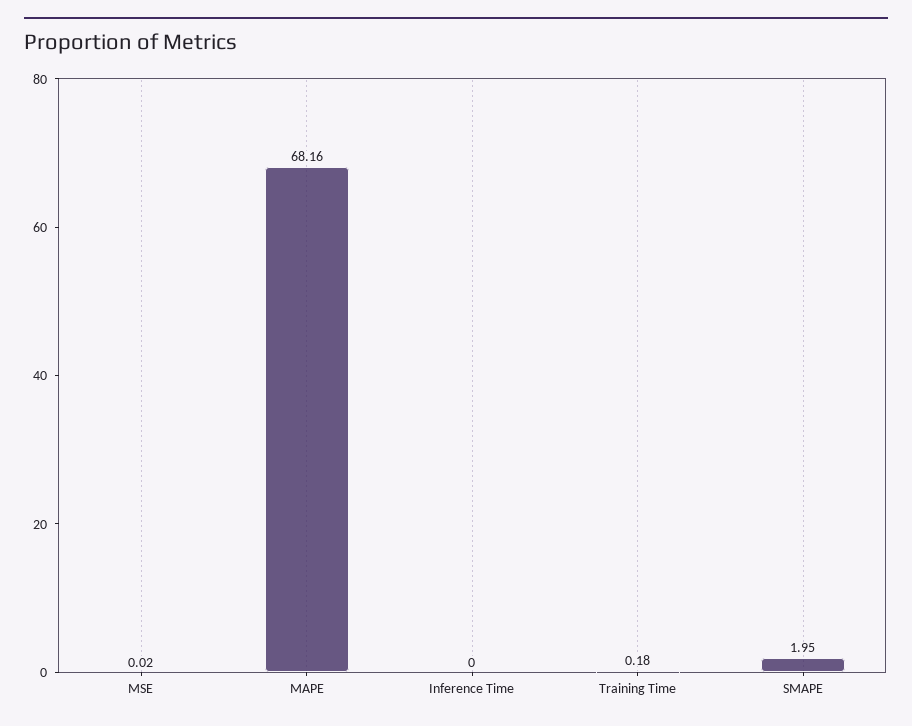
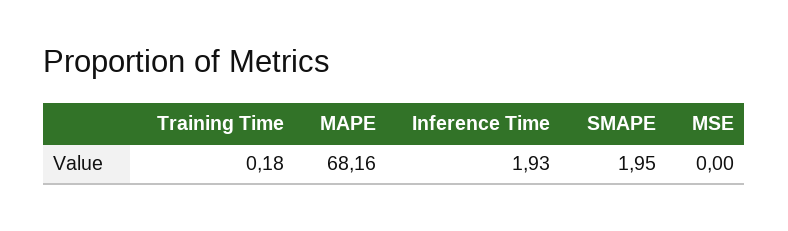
  {
-   "MSE": 0.02,
+   "MSE": 0,
    "MAPE": 68.16,
-   "Inference Time": 0,
+   "Inference Time": 1.93,
    "Training Time": 0.18,
    "SMAPE": 1.95
  }

